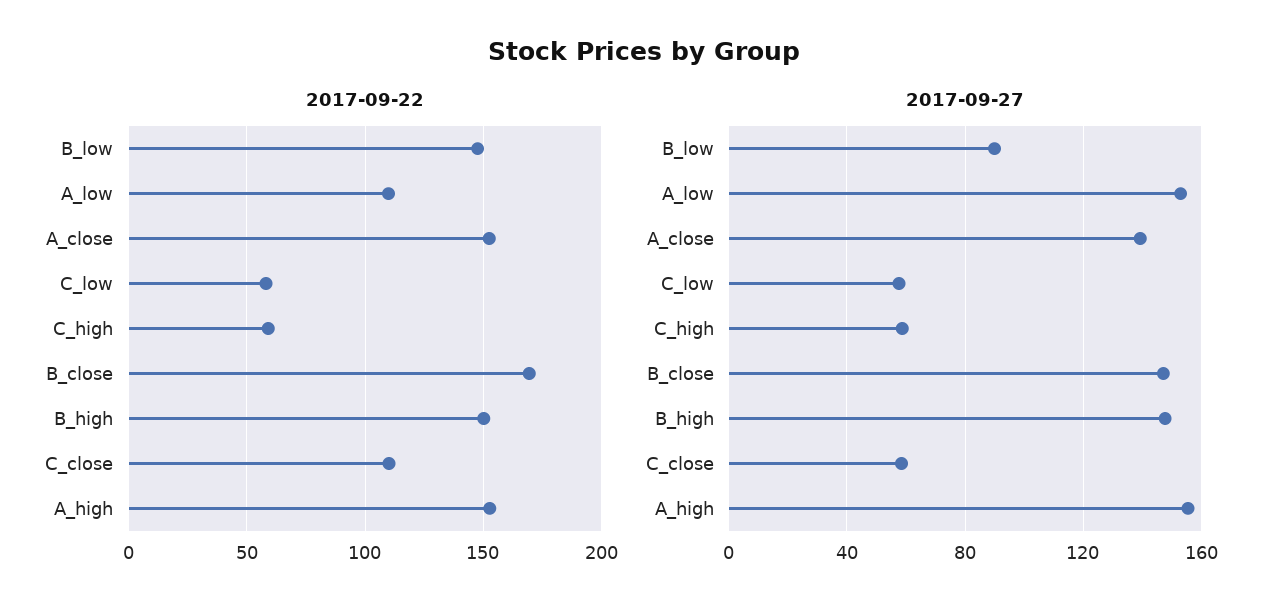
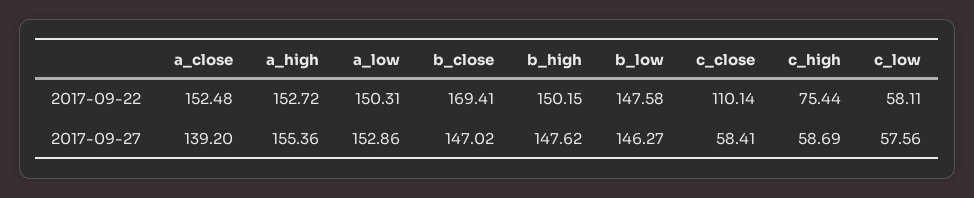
  {
    "2017-09-22": {
      "B_low": 147.58,
-     "A_low": 110,
+     "A_low": 150.31,
      "A_close": 152.48,
      "C_low": 58.11,
-     "C_high": 60,
+     "C_high": 75.44,
      "B_close": 169.41,
      "B_high": 150.15,
      "C_close": 110.14,
      "A_high": 152.72
    },
    "2017-09-27": {
-     "B_low": 90,
+     "B_low": 146.27,
      "A_low": 152.86,
      "A_close": 139.2,
      "C_low": 57.56,
      "C_high": 58.69,
      "B_close": 147.02,
      "B_high": 147.62,
      "C_close": 58.41,
      "A_high": 155.36
    }
  }

